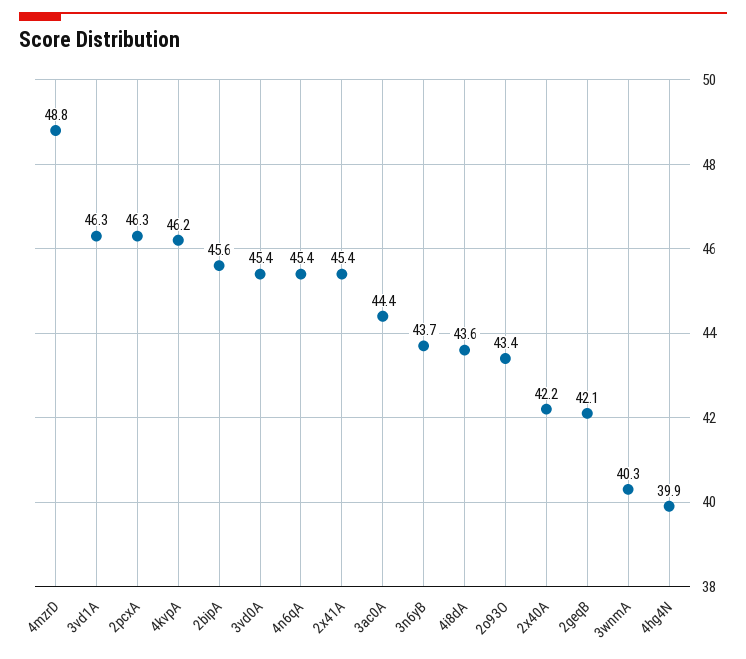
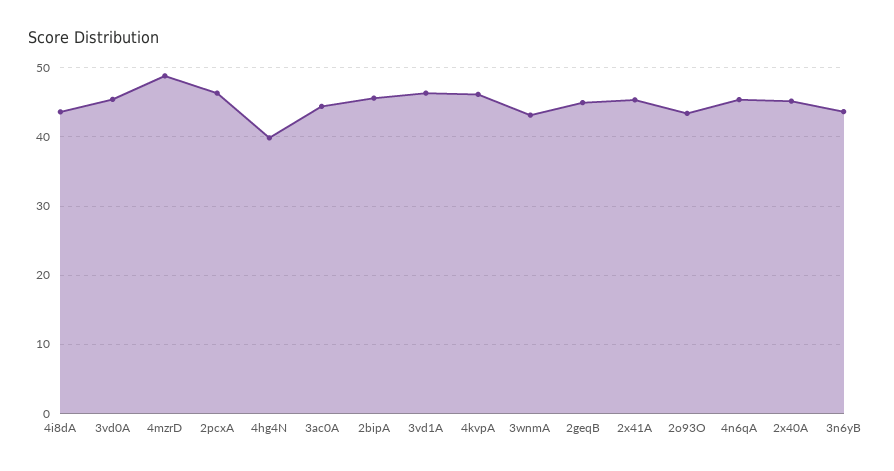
  {
    "4mzrD": 48.8,
    "3vd1A": 46.3,
    "2pcxA": 46.3,
    "4kvpA": 46.2,
    "2bipA": 45.6,
    "3vd0A": 45.4,
    "4n6qA": 45.4,
    "2x41A": 45.4,
    "3ac0A": 44.4,
    "3n6yB": 43.7,
    "4i8dA": 43.6,
    "2o93O": 43.4,
-   "2x40A": 42.2,
+   "2x40A": 45,
-   "2geqB": 42.1,
+   "2geqB": 45,
-   "3wnmA": 40.3,
+   "3wnmA": 43,
    "4hg4N": 39.9
  }

